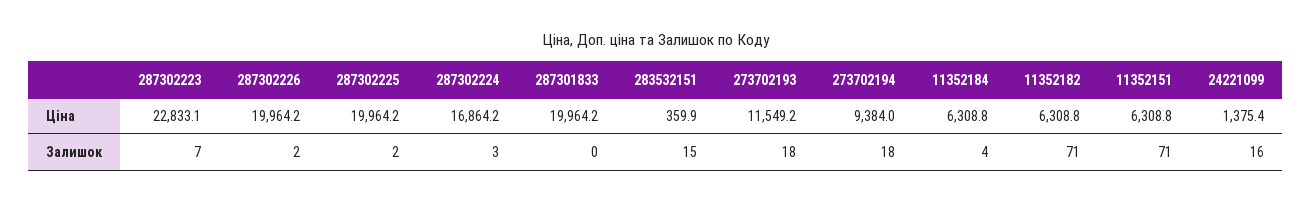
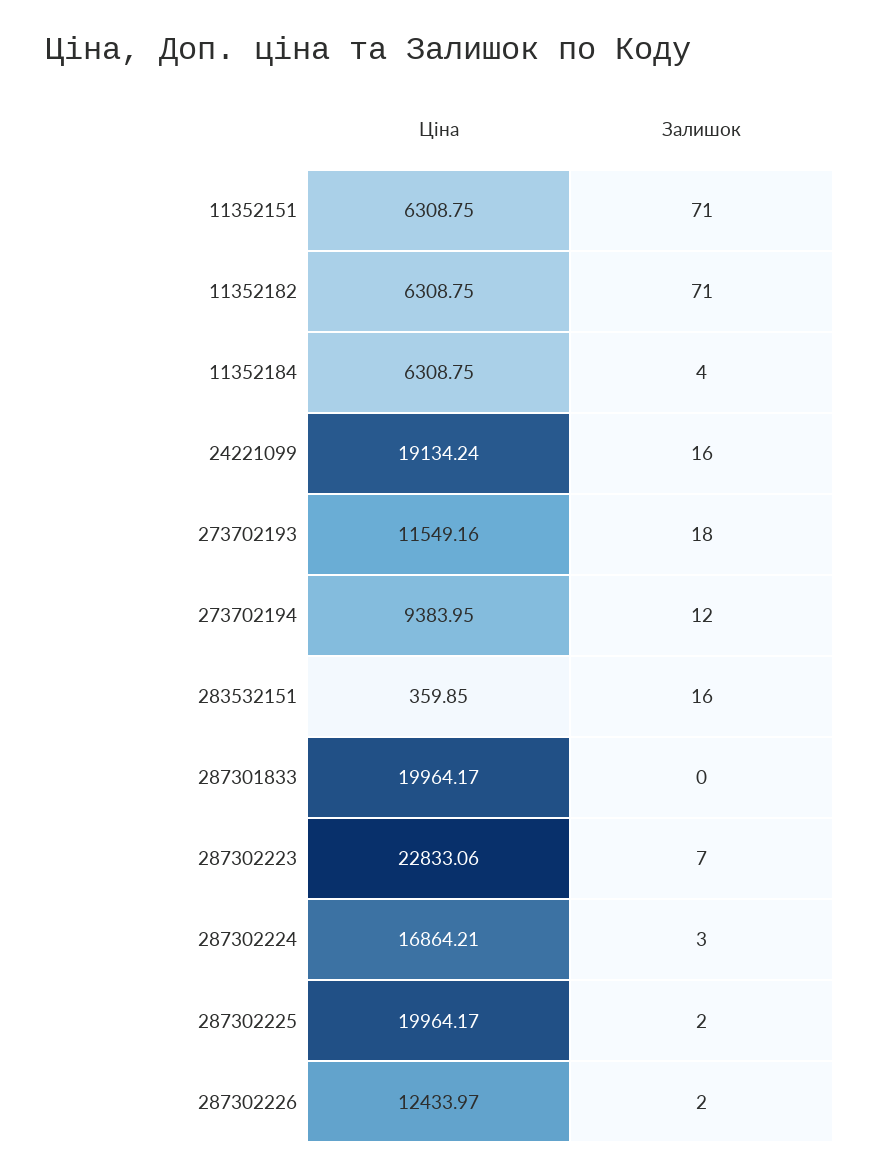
  {
    "287302223": {
      "Ціна": 22833.06,
      "Залишок": 7
    },
    "287302226": {
-     "Ціна": 19964.2,
+     "Ціна": 12433.97,
      "Залишок": 2
    },
    "287302225": {
      "Ціна": 19964.17,
      "Залишок": 2
    },
    "287302224": {
      "Ціна": 16864.21,
      "Залишок": 3
    },
    "287301833": {
      "Ціна": 19964.17,
      "Залишок": 0
    },
    "283532151": {
      "Ціна": 359.85,
-     "Залишок": 15
+     "Залишок": 16
    },
    "273702193": {
      "Ціна": 11549.16,
      "Залишок": 18
    },
    "273702194": {
      "Ціна": 9383.95,
-     "Залишок": 18
+     "Залишок": 12
    },
    "11352184": {
      "Ціна": 6308.75,
      "Залишок": 4
    },
    "11352182": {
      "Ціна": 6308.75,
      "Залишок": 71
    },
    "11352151": {
      "Ціна": 6308.75,
      "Залишок": 71
    },
    "24221099": {
-     "Ціна": 1375.4,
+     "Ціна": 19134.24,
      "Залишок": 16
    }
  }

